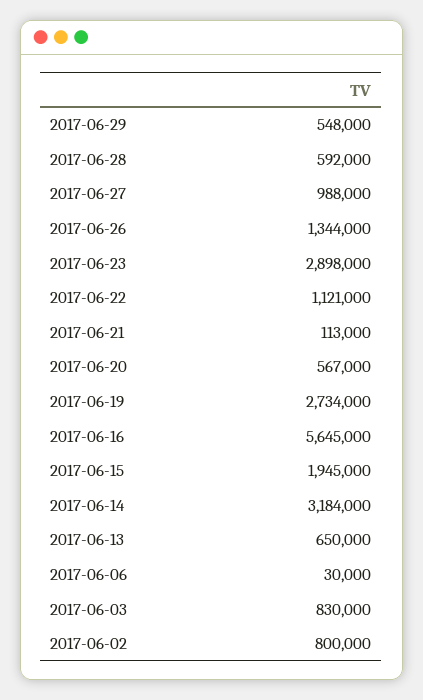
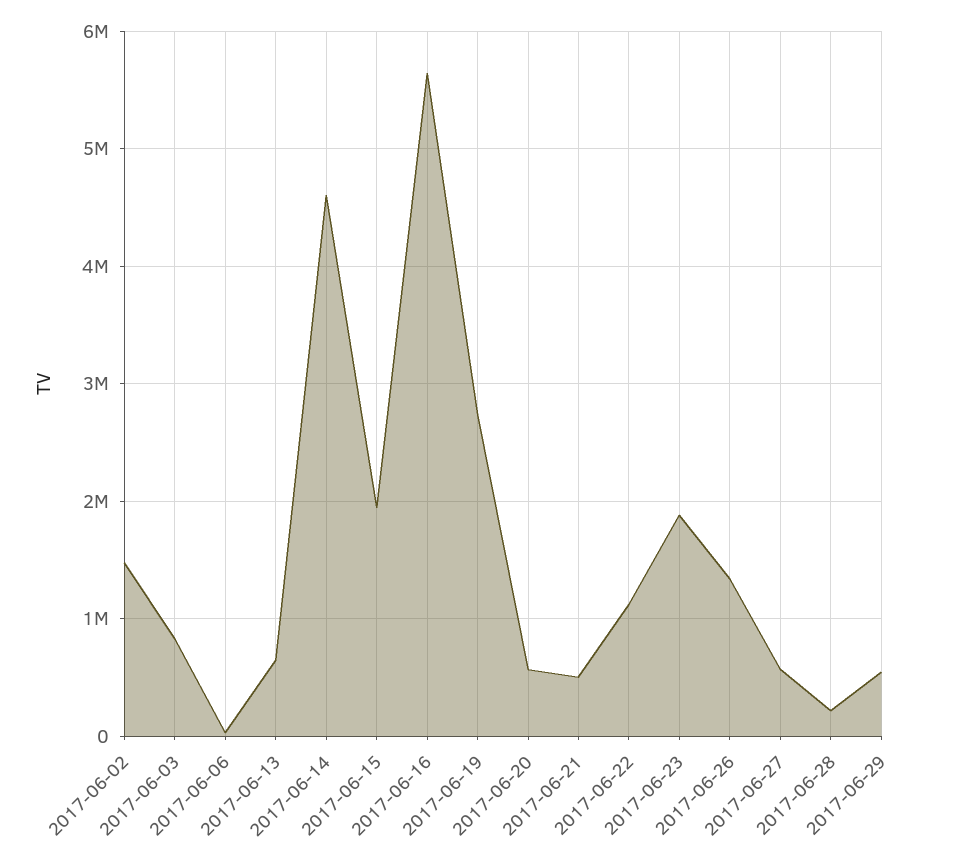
  {
    "2017-06-29": 548000,
-   "2017-06-28": 592000,
+   "2017-06-28": 200000,
-   "2017-06-27": 988000,
+   "2017-06-27": 600000,
    "2017-06-26": 1344000,
-   "2017-06-23": 2898000,
+   "2017-06-23": 1900000,
    "2017-06-22": 1121000,
-   "2017-06-21": 113000,
+   "2017-06-21": 500000,
    "2017-06-20": 567000,
    "2017-06-19": 2734000,
    "2017-06-16": 5645000,
    "2017-06-15": 1945000,
-   "2017-06-14": 3184000,
+   "2017-06-14": 4600000,
    "2017-06-13": 650000,
    "2017-06-06": 30000,
    "2017-06-03": 830000,
-   "2017-06-02": 800000
+   "2017-06-02": 1500000
  }

